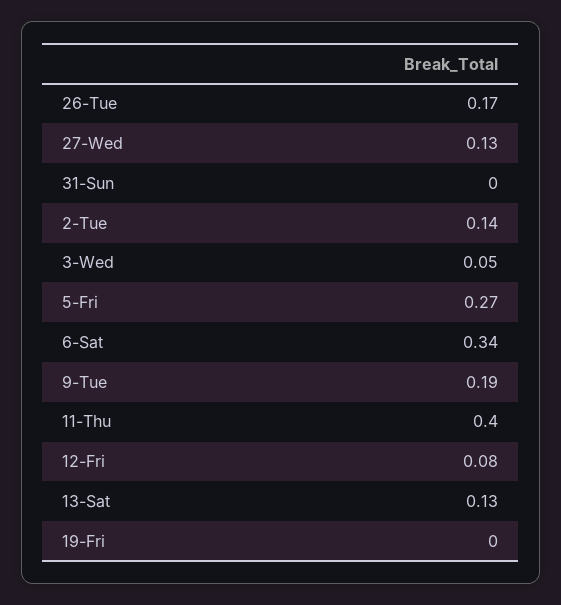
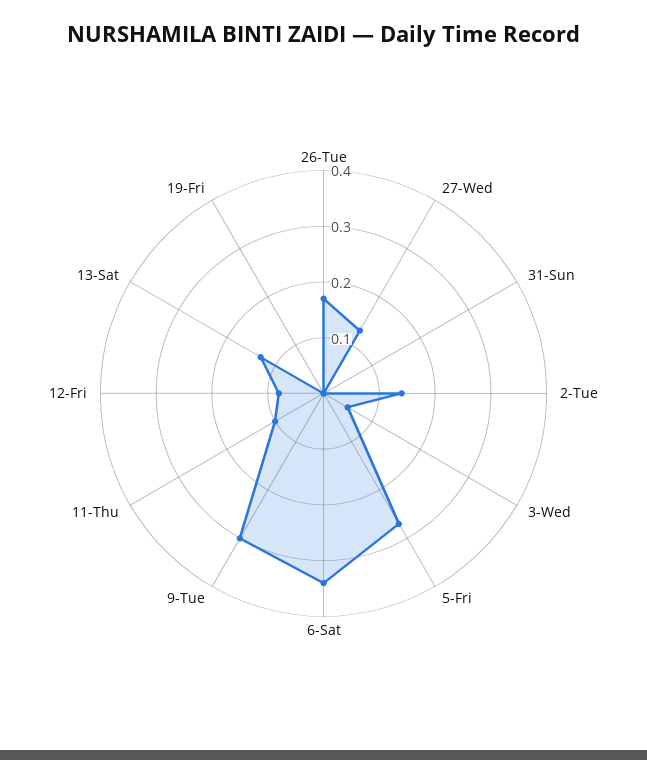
  {
    "26-Tue": 0.17,
    "27-Wed": 0.13,
    "31-Sun": 0,
    "2-Tue": 0.14,
    "3-Wed": 0.05,
    "5-Fri": 0.27,
    "6-Sat": 0.34,
-   "9-Tue": 0.19,
+   "9-Tue": 0.3,
-   "11-Thu": 0.4,
+   "11-Thu": 0.1,
    "12-Fri": 0.08,
    "13-Sat": 0.13,
    "19-Fri": 0
  }

